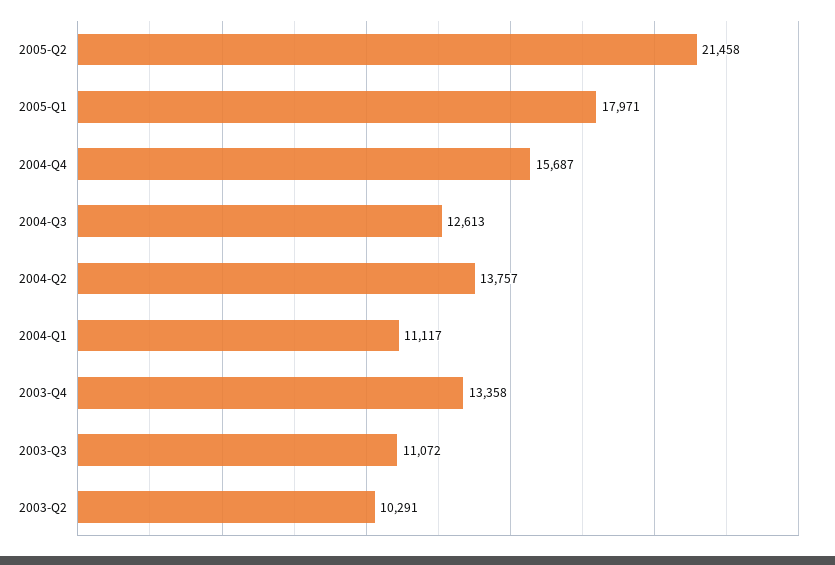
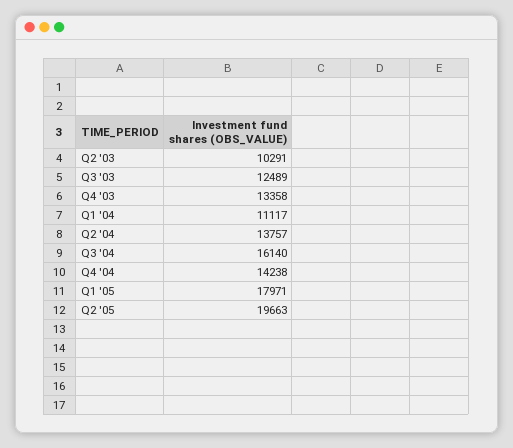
  {
-   "2005-Q2": 21458,
+   "2005-Q2": 19663,
    "2005-Q1": 17971,
-   "2004-Q4": 15687,
+   "2004-Q4": 14238,
-   "2004-Q3": 12613,
+   "2004-Q3": 16140,
    "2004-Q2": 13757,
    "2004-Q1": 11117,
    "2003-Q4": 13358,
-   "2003-Q3": 11072,
+   "2003-Q3": 12489,
    "2003-Q2": 10291
  }

